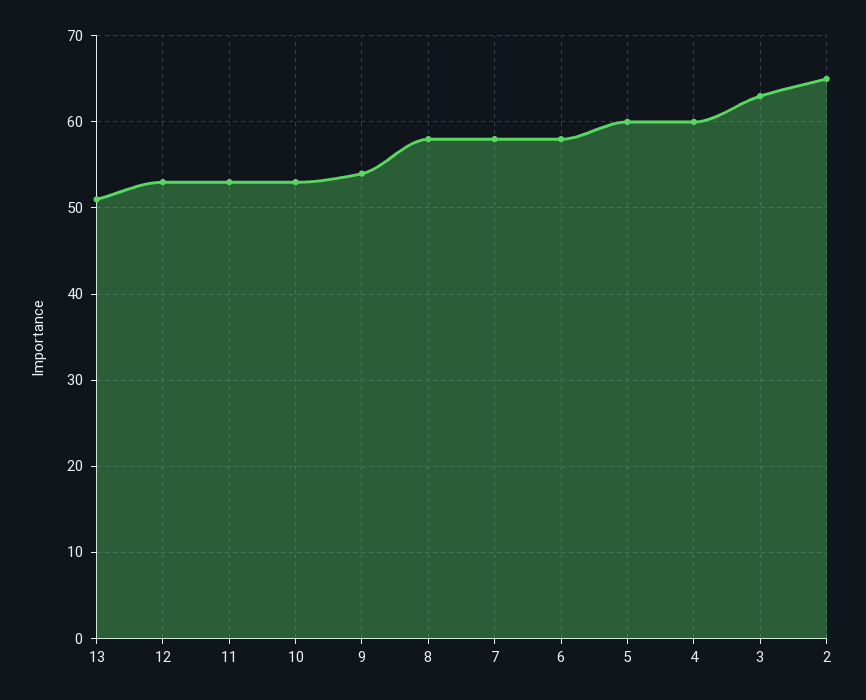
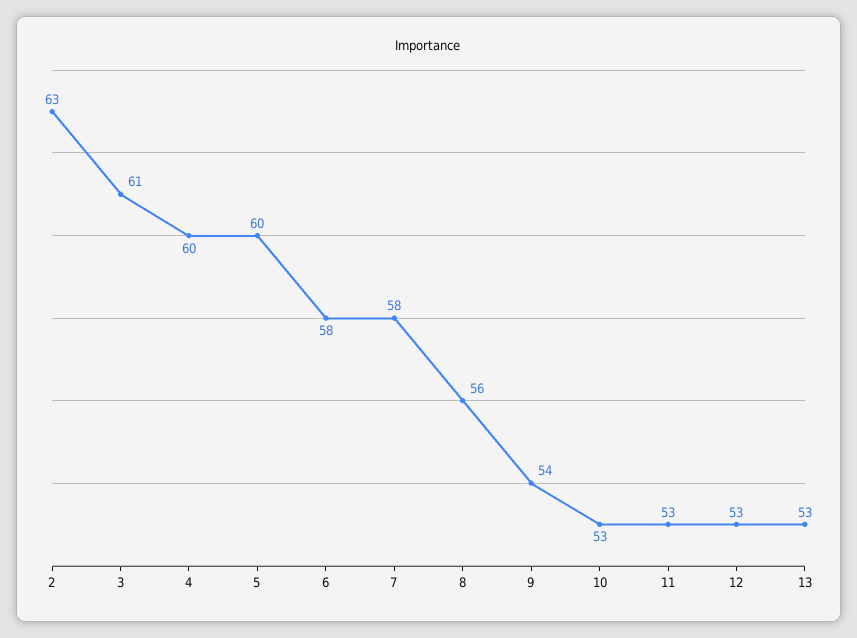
  {
-   "13": 51,
+   "13": 53,
    "12": 53,
    "11": 53,
    "10": 53,
    "9": 54,
-   "8": 58,
+   "8": 56,
    "7": 58,
    "6": 58,
    "5": 60,
    "4": 60,
-   "3": 63,
+   "3": 61,
-   "2": 65
+   "2": 63
  }

